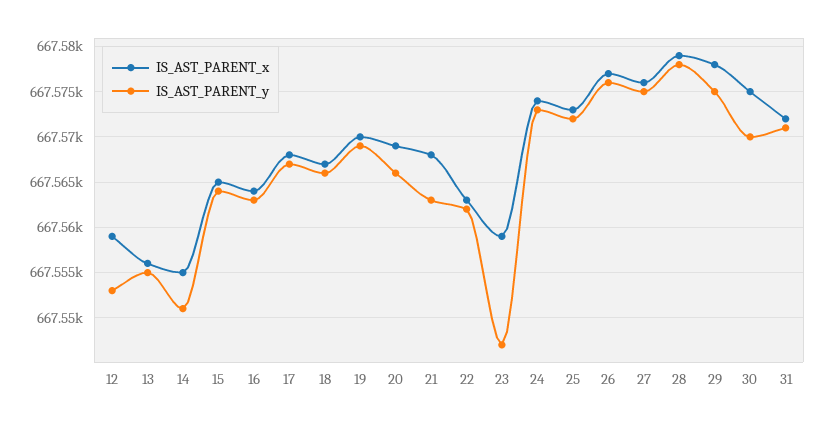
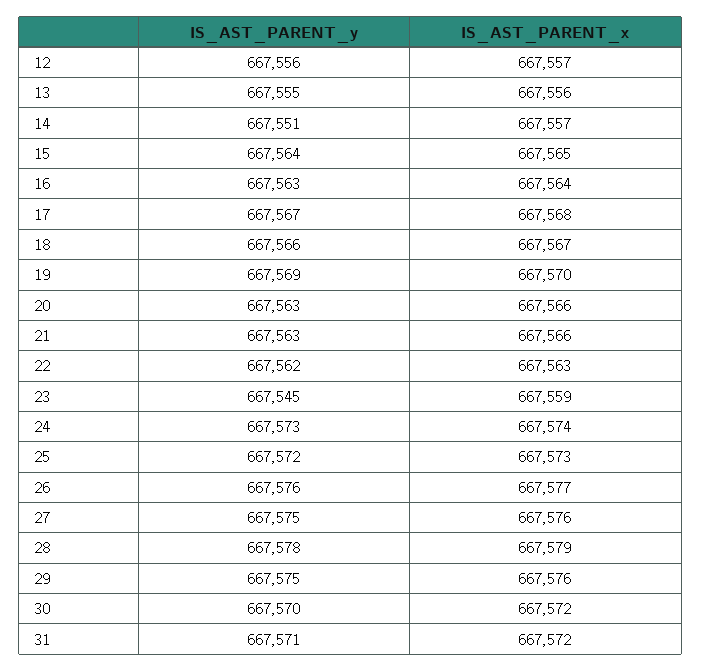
  {
    "IS_AST_PARENT_x": {
-     "12": 667559,
+     "12": 667557,
      "13": 667556,
-     "14": 667555,
+     "14": 667557,
      "15": 667565,
      "16": 667564,
      "17": 667568,
      "18": 667567,
      "19": 667570,
-     "20": 667569,
+     "20": 667566,
-     "21": 667568,
+     "21": 667566,
      "22": 667563,
      "23": 667559,
      "24": 667574,
      "25": 667573,
      "26": 667577,
      "27": 667576,
      "28": 667579,
-     "29": 667578,
+     "29": 667576,
-     "30": 667575,
+     "30": 667572,
      "31": 667572
    },
    "IS_AST_PARENT_y": {
-     "12": 667553,
+     "12": 667556,
      "13": 667555,
      "14": 667551,
      "15": 667564,
      "16": 667563,
      "17": 667567,
      "18": 667566,
      "19": 667569,
-     "20": 667566,
+     "20": 667563,
      "21": 667563,
      "22": 667562,
-     "23": 667547,
+     "23": 667545,
      "24": 667573,
      "25": 667572,
      "26": 667576,
      "27": 667575,
      "28": 667578,
      "29": 667575,
      "30": 667570,
      "31": 667571
    }
  }

